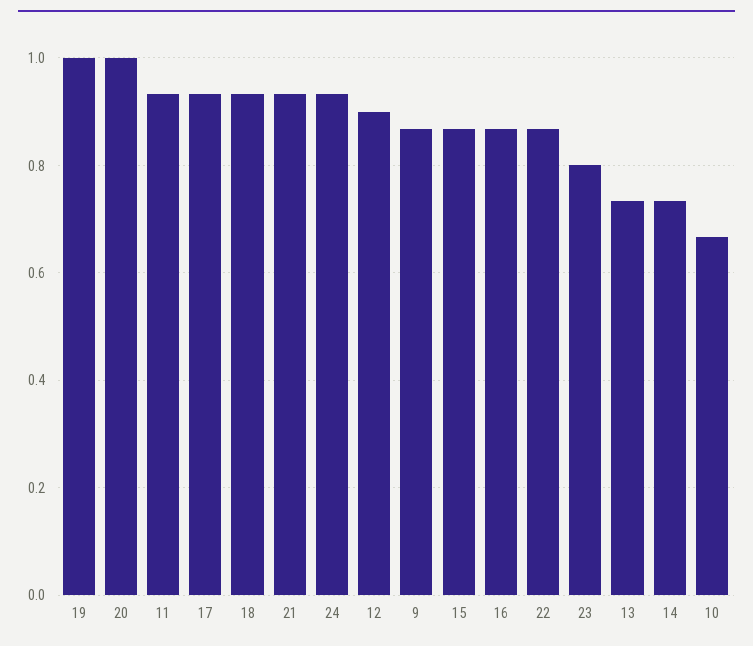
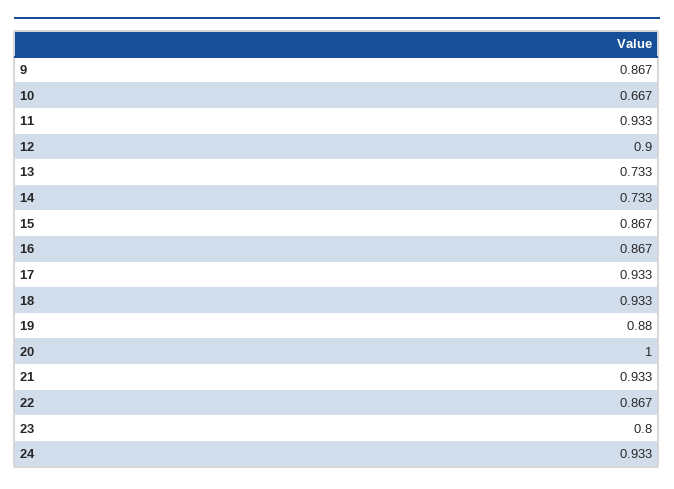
  {
-   "19": 1,
+   "19": 0.88,
    "20": 1,
    "11": 0.933,
    "17": 0.933,
    "18": 0.933,
    "21": 0.933,
    "24": 0.933,
    "12": 0.9,
    "9": 0.867,
    "15": 0.867,
    "16": 0.867,
    "22": 0.867,
    "23": 0.8,
    "13": 0.733,
    "14": 0.733,
    "10": 0.667
  }

